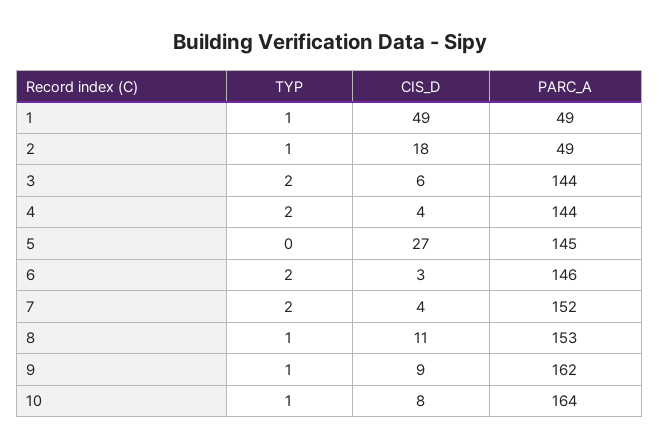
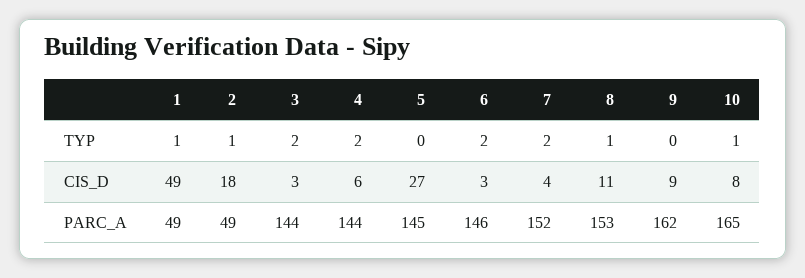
  {
    "TYP": {
      "1": 1,
      "2": 1,
      "3": 2,
      "4": 2,
      "5": 0,
      "6": 2,
      "7": 2,
      "8": 1,
-     "9": 1,
+     "9": 0,
      "10": 1
    },
    "CIS_D": {
      "1": 49,
      "2": 18,
-     "3": 6,
+     "3": 3,
-     "4": 4,
+     "4": 6,
      "5": 27,
      "6": 3,
      "7": 4,
      "8": 11,
      "9": 9,
      "10": 8
    },
    "PARC_A": {
      "1": 49,
      "2": 49,
      "3": 144,
      "4": 144,
      "5": 145,
      "6": 146,
      "7": 152,
      "8": 153,
      "9": 162,
-     "10": 164
+     "10": 165
    }
  }

